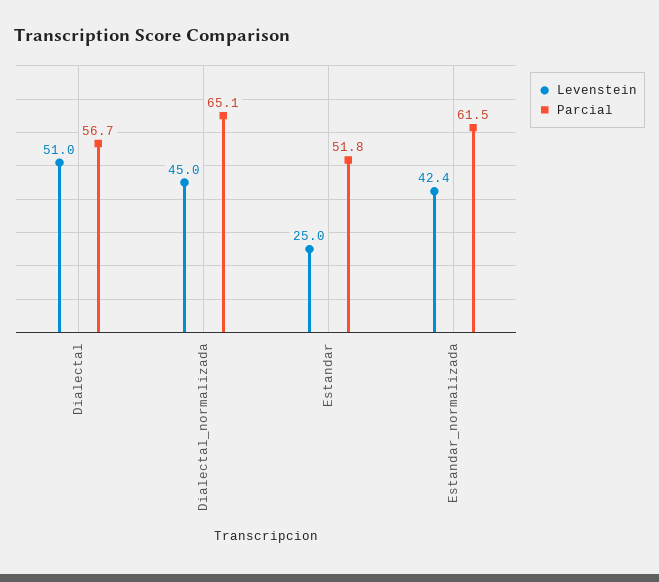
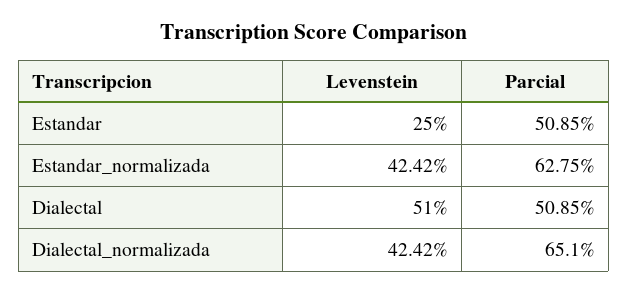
  {
    "Levenstein": {
      "Dialectal": 51,
-     "Dialectal_normalizada": 45,
+     "Dialectal_normalizada": 42.42,
      "Estandar": 25,
      "Estandar_normalizada": 42.42
    },
    "Parcial": {
-     "Dialectal": 56.7,
+     "Dialectal": 50.85,
      "Dialectal_normalizada": 65.1,
-     "Estandar": 51.8,
+     "Estandar": 50.85,
-     "Estandar_normalizada": 61.5
+     "Estandar_normalizada": 62.75
    }
  }

